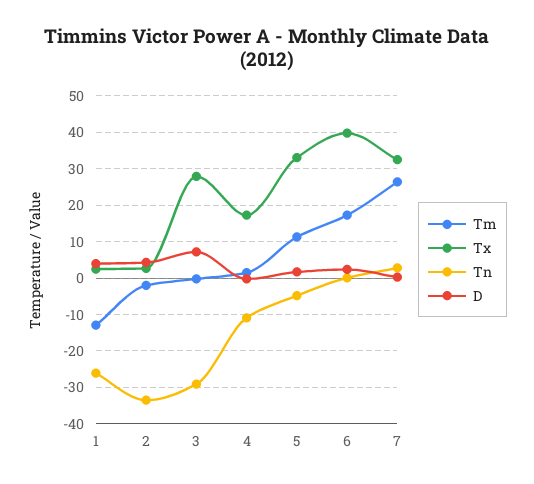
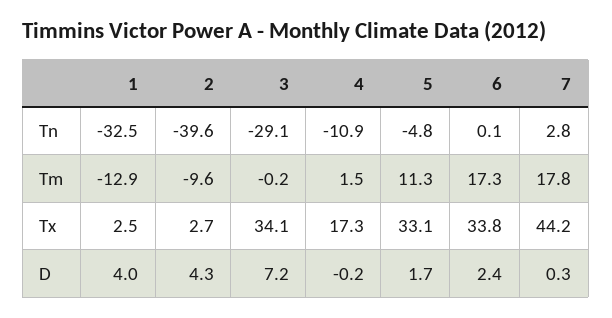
  {
    "Tm": {
      "1": -12.9,
-     "2": -2,
+     "2": -9.6,
      "3": -0.2,
      "4": 1.5,
      "5": 11.3,
      "6": 17.3,
-     "7": 26
+     "7": 17.8
    },
    "Tx": {
      "1": 2.5,
      "2": 2.7,
-     "3": 28,
+     "3": 34.1,
      "4": 17.3,
      "5": 33.1,
-     "6": 40,
+     "6": 33.8,
-     "7": 32
+     "7": 44.2
    },
    "Tn": {
-     "1": -26,
+     "1": -32.5,
-     "2": -34,
+     "2": -39.6,
      "3": -29.1,
      "4": -10.9,
      "5": -4.8,
      "6": 0.1,
      "7": 2.8
    },
    "D": {
      "1": 4,
      "2": 4.3,
      "3": 7.2,
      "4": -0.2,
      "5": 1.7,
      "6": 2.4,
      "7": 0.3
    }
  }

